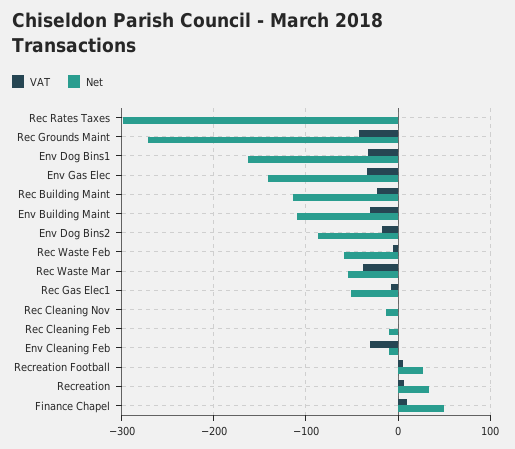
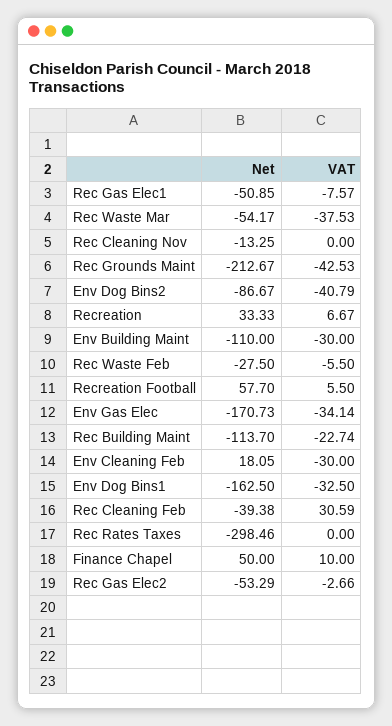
  {
    "VAT": {
      "Rec Rates Taxes": 0,
      "Rec Grounds Maint": -42.53,
      "Env Dog Bins1": -32.5,
      "Env Gas Elec": -34.14,
      "Rec Building Maint": -22.74,
      "Env Building Maint": -30,
-     "Env Dog Bins2": -20,
+     "Env Dog Bins2": -40.79,
      "Rec Waste Feb": -5.5,
      "Rec Waste Mar": -37.53,
      "Rec Gas Elec1": -7.57,
      "Rec Cleaning Nov": 0,
-     "Rec Cleaning Feb": 0,
+     "Rec Cleaning Feb": 30.59,
      "Env Cleaning Feb": -30,
      "Recreation Football": 5.5,
      "Recreation": 6.67,
-     "Finance Chapel": 10
+     "Finance Chapel": 10,
+     "Rec Gas Elec2": -2.66
    },
    "Net": {
      "Rec Rates Taxes": -298.46,
-     "Rec Grounds Maint": -270,
+     "Rec Grounds Maint": -212.67,
      "Env Dog Bins1": -162.5,
-     "Env Gas Elec": -140,
+     "Env Gas Elec": -170.73,
      "Rec Building Maint": -113.7,
      "Env Building Maint": -110,
      "Env Dog Bins2": -86.67,
-     "Rec Waste Feb": -60,
+     "Rec Waste Feb": -27.5,
      "Rec Waste Mar": -54.17,
      "Rec Gas Elec1": -50.85,
      "Rec Cleaning Nov": -13.25,
-     "Rec Cleaning Feb": -10,
+     "Rec Cleaning Feb": -39.38,
-     "Env Cleaning Feb": -10,
+     "Env Cleaning Feb": 18.05,
-     "Recreation Football": 30,
+     "Recreation Football": 57.7,
      "Recreation": 33.33,
-     "Finance Chapel": 50
+     "Finance Chapel": 50,
+     "Rec Gas Elec2": -53.29
    }
  }

